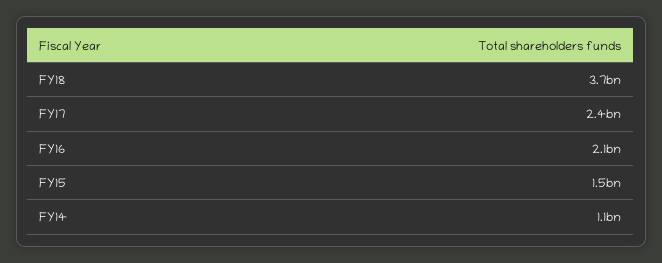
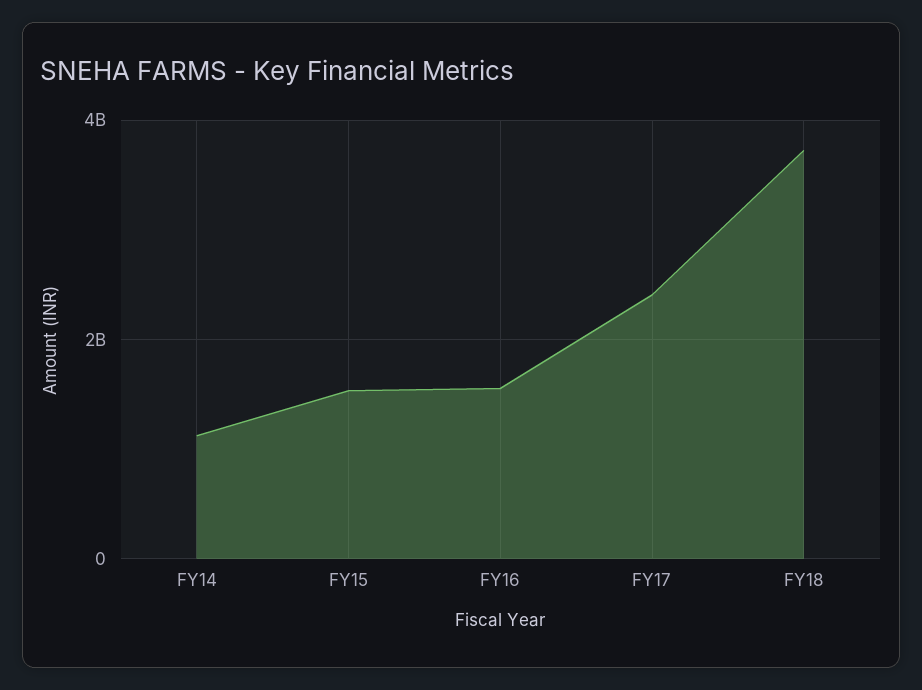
  {
    "FY18": 3700000000,
    "FY17": 2400000000,
-   "FY16": 2100000000,
+   "FY16": 1600000000,
    "FY15": 1500000000,
    "FY14": 1100000000
  }

